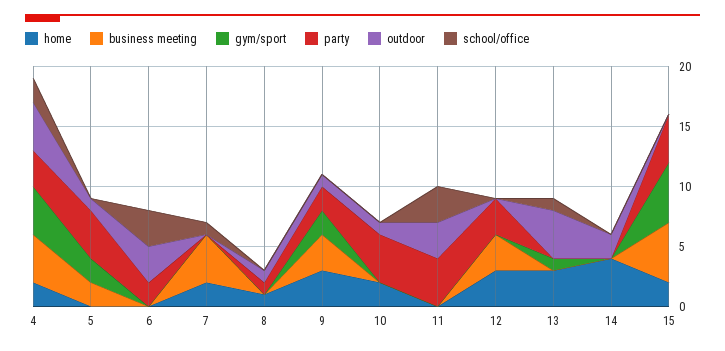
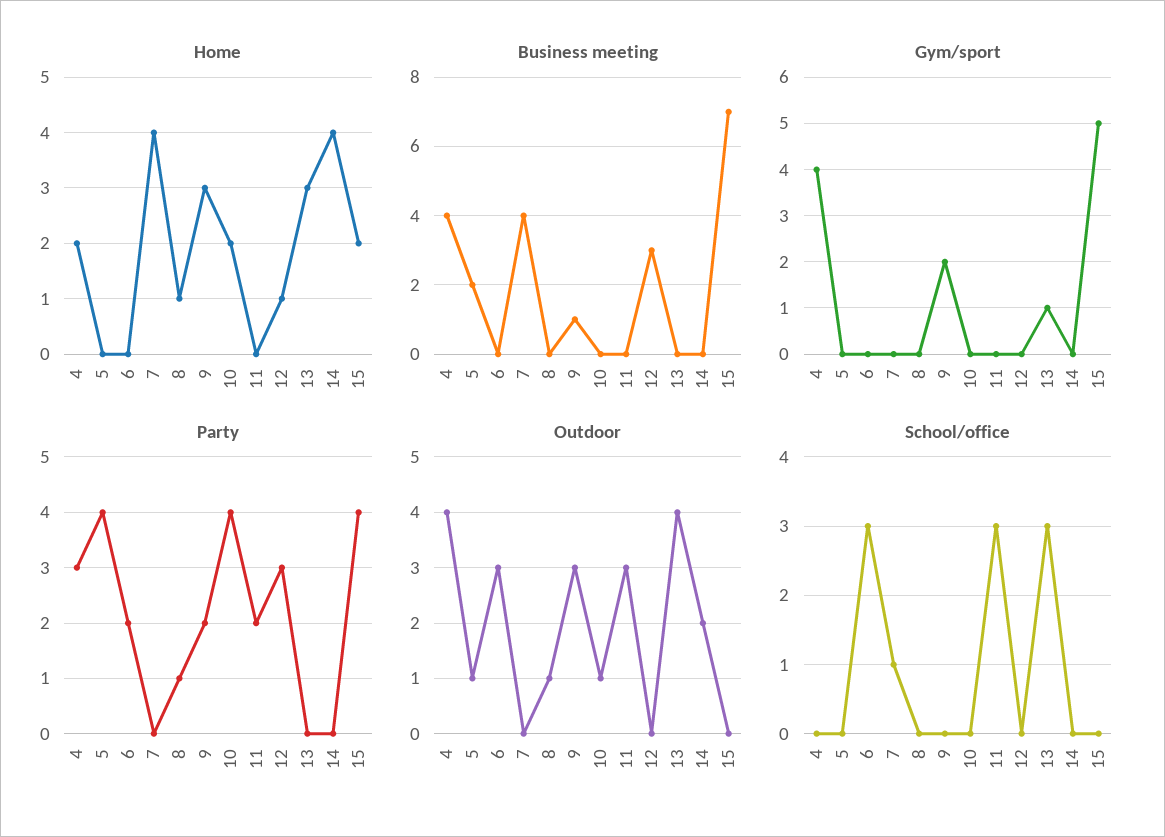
  {
    "home": {
      "4": 2,
      "5": 0,
      "6": 0,
-     "7": 2,
+     "7": 4,
      "8": 1,
      "9": 3,
      "10": 2,
      "11": 0,
-     "12": 3,
+     "12": 1,
      "13": 3,
      "14": 4,
      "15": 2
    },
    "business meeting": {
      "4": 4,
      "5": 2,
      "6": 0,
      "7": 4,
      "8": 0,
-     "9": 3,
+     "9": 1,
      "10": 0,
      "11": 0,
      "12": 3,
      "13": 0,
      "14": 0,
-     "15": 5
+     "15": 7
    },
    "gym/sport": {
      "4": 4,
-     "5": 2,
+     "5": 0,
      "6": 0,
      "7": 0,
      "8": 0,
      "9": 2,
      "10": 0,
      "11": 0,
      "12": 0,
      "13": 1,
      "14": 0,
      "15": 5
    },
    "party": {
      "4": 3,
      "5": 4,
      "6": 2,
      "7": 0,
      "8": 1,
      "9": 2,
      "10": 4,
-     "11": 4,
+     "11": 2,
      "12": 3,
      "13": 0,
      "14": 0,
      "15": 4
    },
    "outdoor": {
      "4": 4,
      "5": 1,
      "6": 3,
      "7": 0,
      "8": 1,
-     "9": 1,
+     "9": 3,
      "10": 1,
      "11": 3,
      "12": 0,
      "13": 4,
      "14": 2,
      "15": 0
    },
    "school/office": {
-     "4": 2,
+     "4": 0,
      "5": 0,
      "6": 3,
      "7": 1,
      "8": 0,
      "9": 0,
      "10": 0,
      "11": 3,
      "12": 0,
-     "13": 1,
+     "13": 3,
      "14": 0,
      "15": 0
    }
  }

